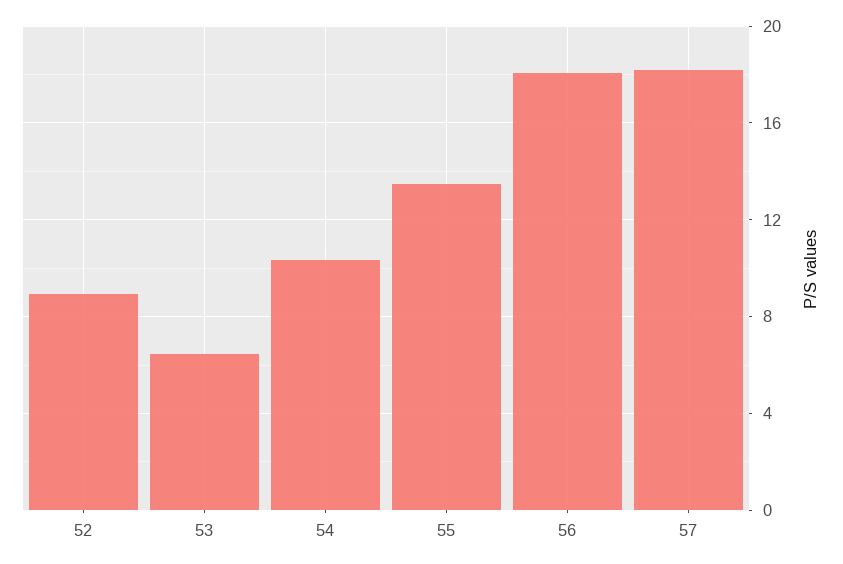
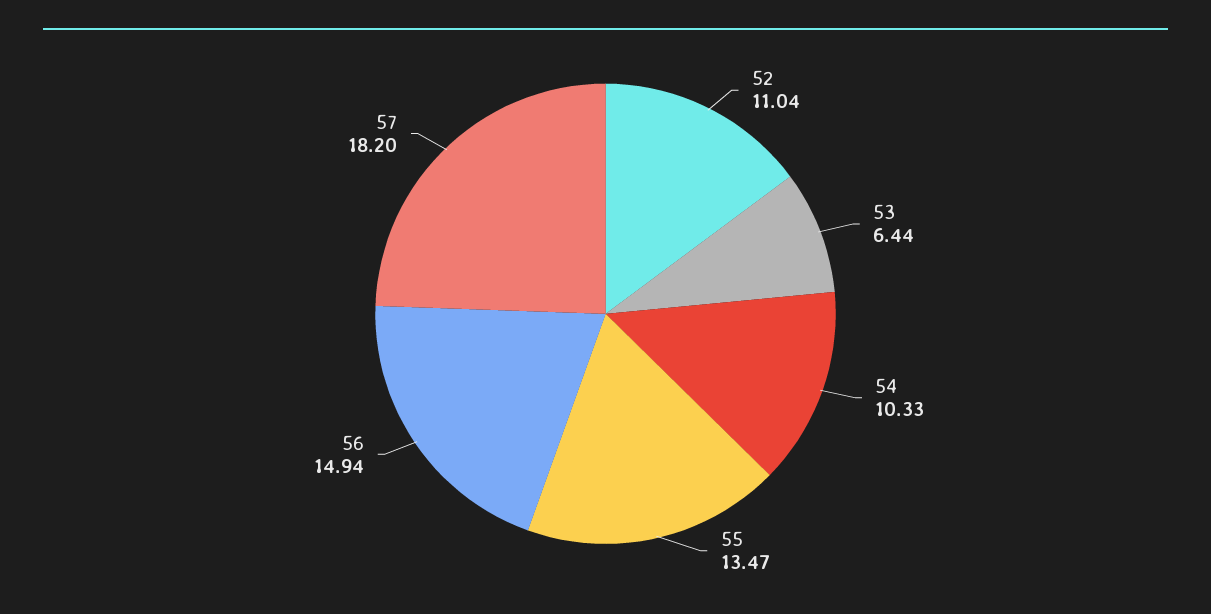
  {
-   "52": 9,
+   "52": 11.04,
    "53": 6.44,
    "54": 10.33,
    "55": 13.47,
-   "56": 18,
+   "56": 14.94,
    "57": 18.2
  }

